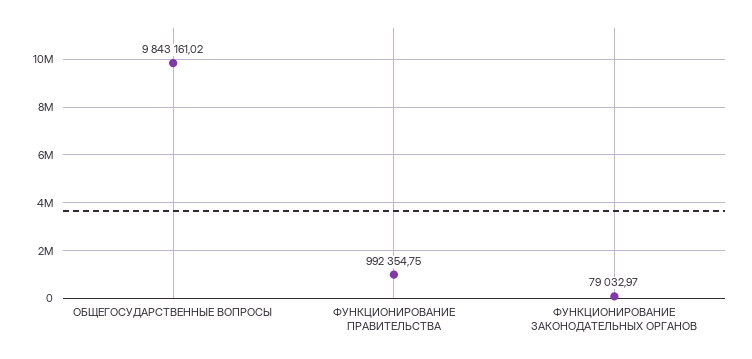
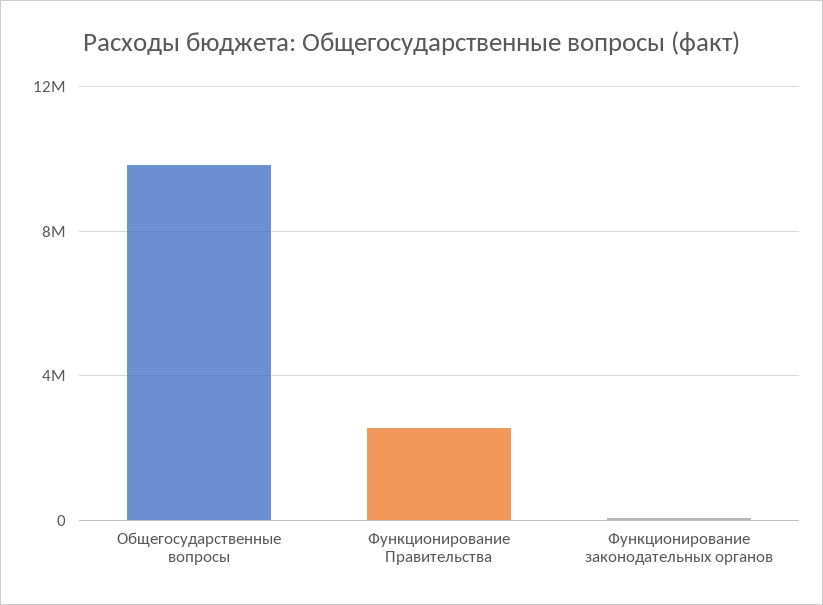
  {
    "ОБЩЕГОСУДАРСТВЕННЫЕ ВОПРОСЫ": 9843161.02,
-   "ФУНКЦИОНИРОВАНИЕ ПРАВИТЕЛЬСТВА": 992354.75,
+   "ФУНКЦИОНИРОВАНИЕ ПРАВИТЕЛЬСТВА": 2500000,
    "ФУНКЦИОНИРОВАНИЕ ЗАКОНОДАТЕЛЬНЫХ ОРГАНОВ": 79032.97
  }

